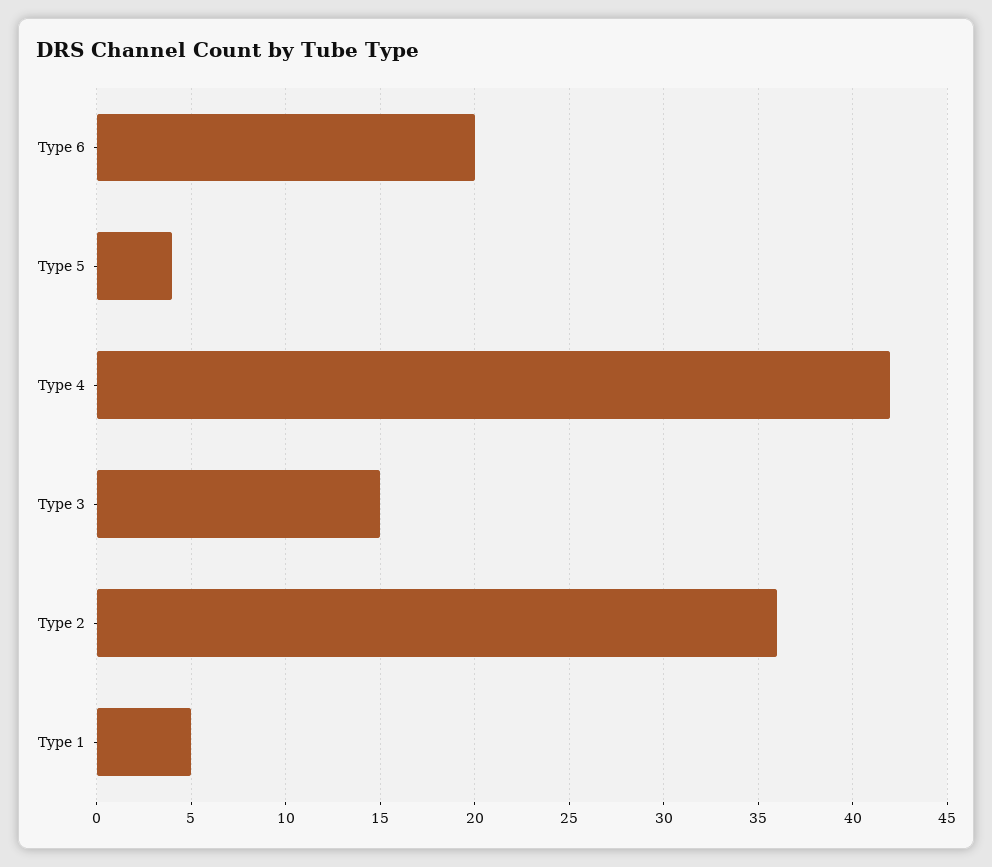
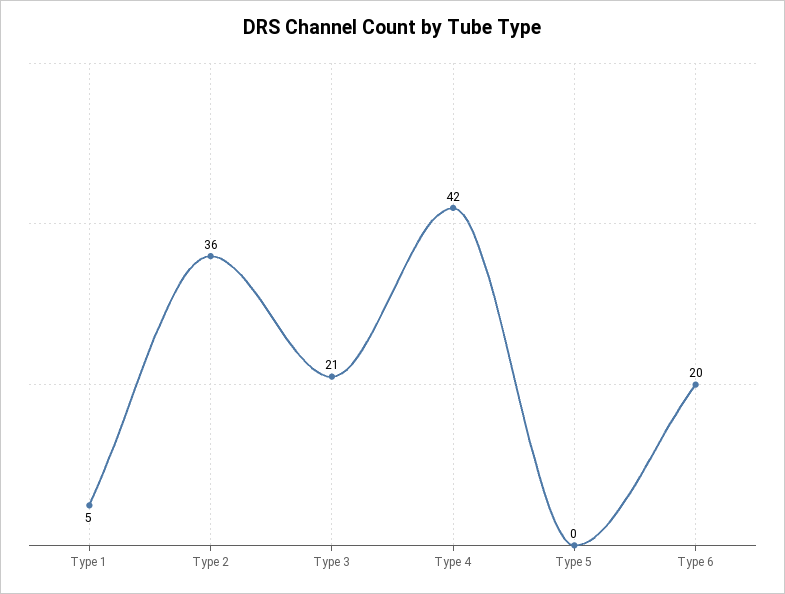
  {
    "Type 6": 20,
-   "Type 5": 4,
+   "Type 5": 0,
    "Type 4": 42,
-   "Type 3": 15,
+   "Type 3": 21,
    "Type 2": 36,
    "Type 1": 5
  }

